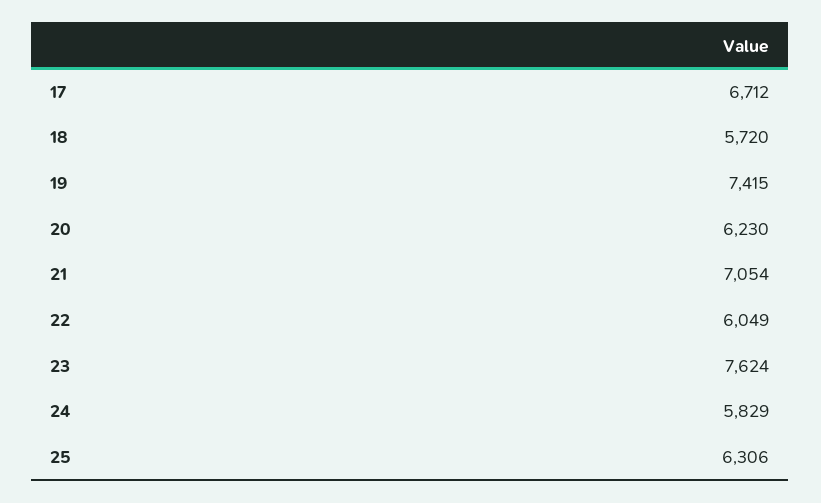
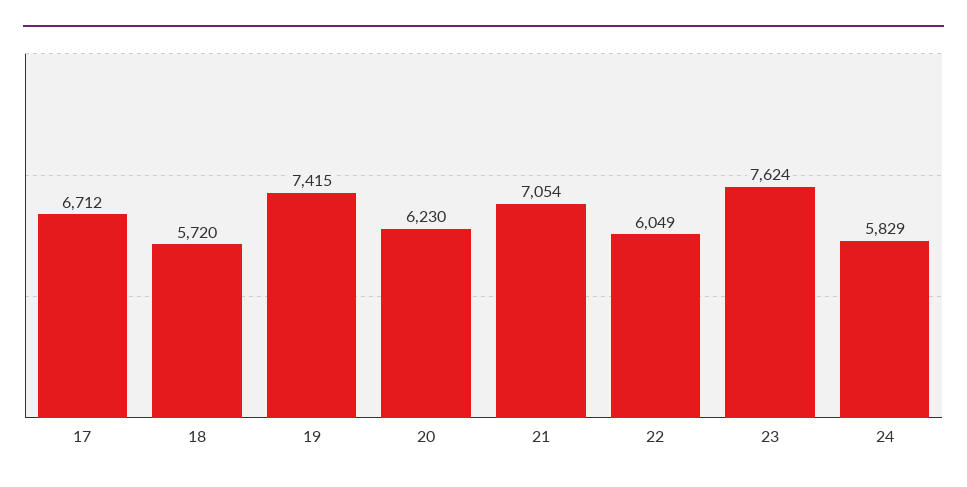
  {
    "17": 6712,
    "18": 5720,
    "19": 7415,
    "20": 6230,
    "21": 7054,
    "22": 6049,
    "23": 7624,
-   "24": 5829,
+   "24": 5829
-   "25": 6306
  }

